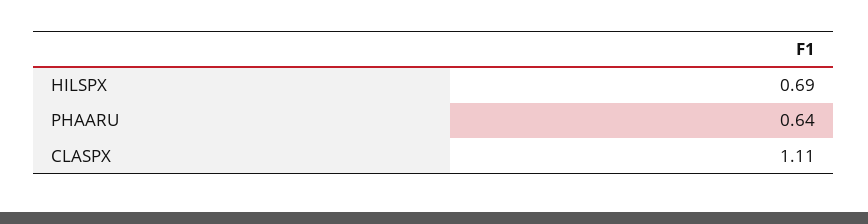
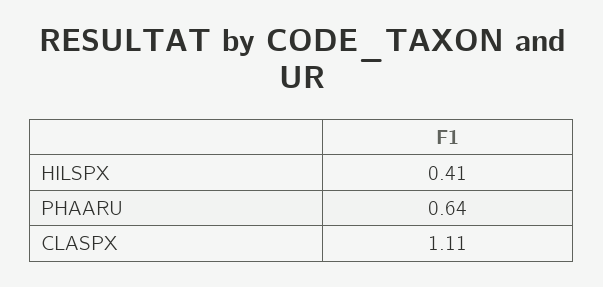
  {
-   "HILSPX": 0.69,
+   "HILSPX": 0.41,
    "PHAARU": 0.64,
    "CLASPX": 1.11
  }

